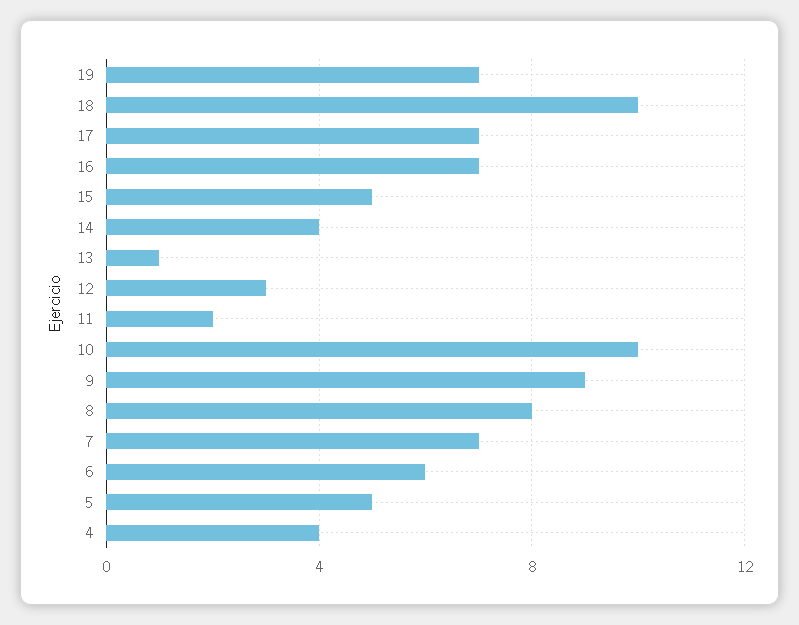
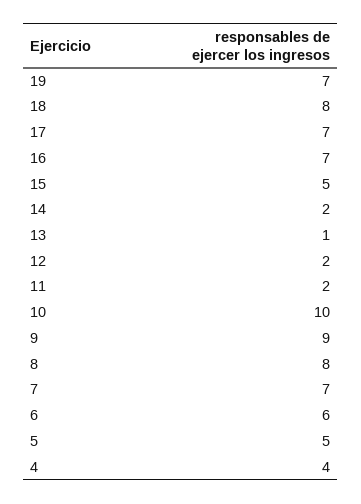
  {
    "19": 7,
-   "18": 10,
+   "18": 8,
    "17": 7,
    "16": 7,
    "15": 5,
-   "14": 4,
+   "14": 2,
    "13": 1,
-   "12": 3,
+   "12": 2,
    "11": 2,
    "10": 10,
    "9": 9,
    "8": 8,
    "7": 7,
    "6": 6,
    "5": 5,
    "4": 4
  }

